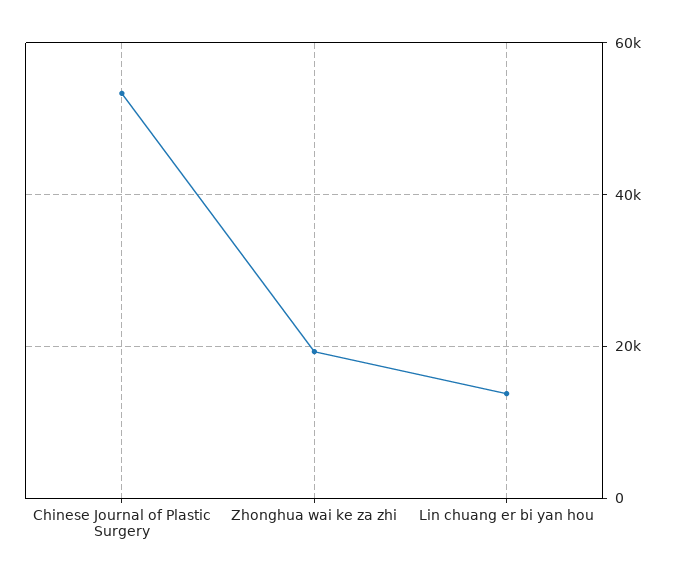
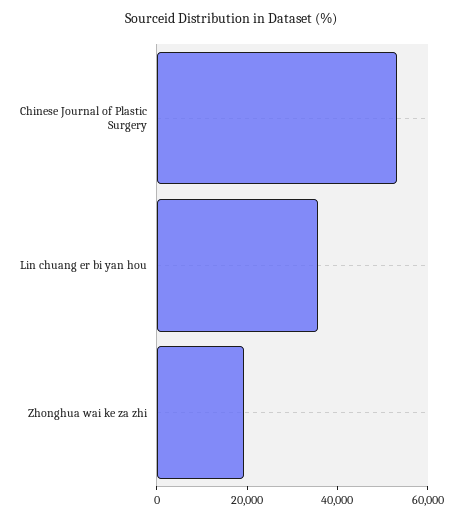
  {
    "Chinese Journal of Plastic Surgery": 54000,
    "Zhonghua wai ke za zhi": 20000,
-   "Lin chuang er bi yan hou": 14000
+   "Lin chuang er bi yan hou": 35000
  }

